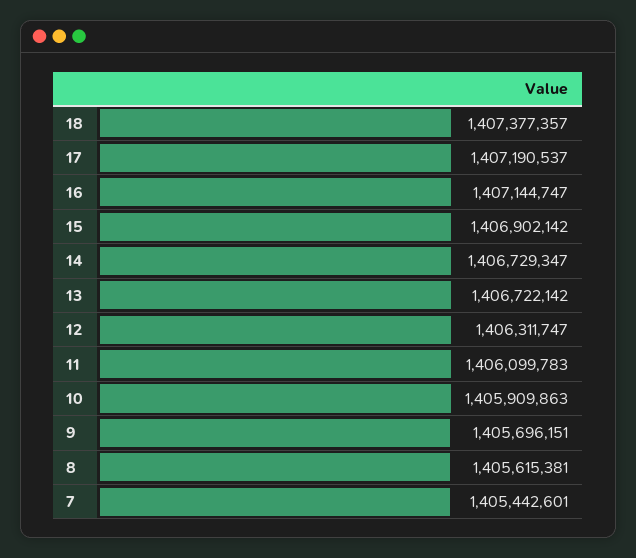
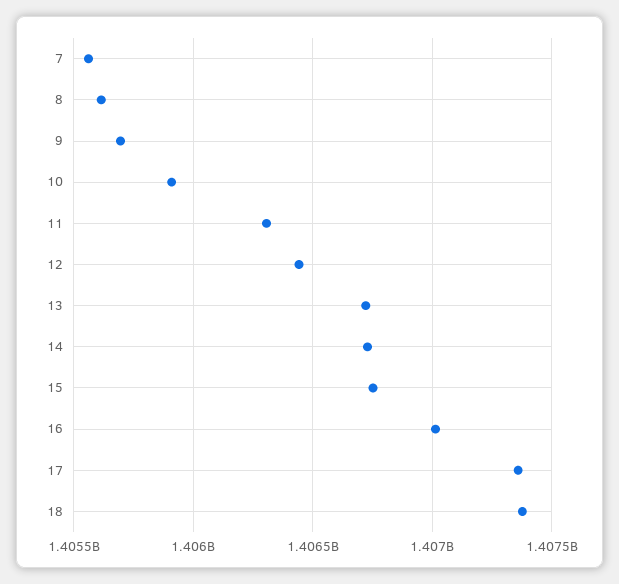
  {
    "18": 1407377357,
-   "17": 1407190537,
+   "17": 1407350000,
-   "16": 1407144747,
+   "16": 1407000000,
-   "15": 1406902142,
+   "15": 1406750000,
    "14": 1406729347,
    "13": 1406722142,
-   "12": 1406311747,
+   "12": 1406450000,
-   "11": 1406099783,
+   "11": 1406300000,
    "10": 1405909863,
    "9": 1405696151,
    "8": 1405615381,
-   "7": 1405442601
+   "7": 1405550000
  }

